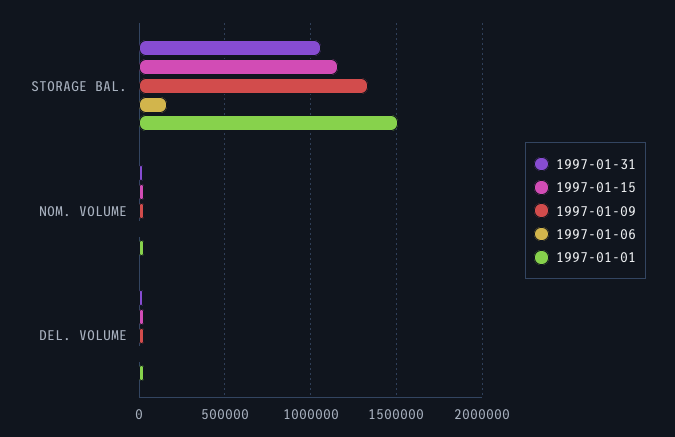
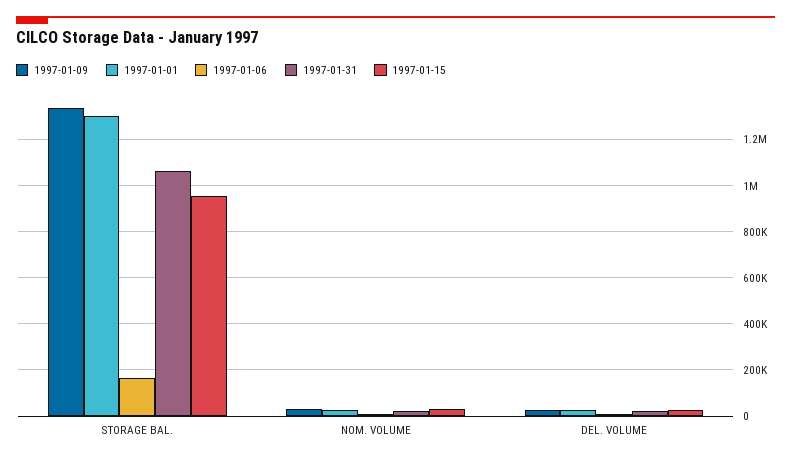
  {
    "1997-01-31": {
      "STORAGE BAL.": 1050000,
      "NOM. VOLUME": 0,
      "DEL. VOLUME": 0
    },
    "1997-01-15": {
-     "STORAGE BAL.": 1150000,
+     "STORAGE BAL.": 950000,
      "NOM. VOLUME": 50000,
      "DEL. VOLUME": 50000
    },
    "1997-01-09": {
      "STORAGE BAL.": 1350000,
      "NOM. VOLUME": 50000,
      "DEL. VOLUME": 50000
    },
    "1997-01-06": {
      "STORAGE BAL.": 150000,
      "NOM. VOLUME": 0,
      "DEL. VOLUME": 0
    },
    "1997-01-01": {
-     "STORAGE BAL.": 1500000,
+     "STORAGE BAL.": 1300000,
      "NOM. VOLUME": 50000,
      "DEL. VOLUME": 50000
    }
  }

